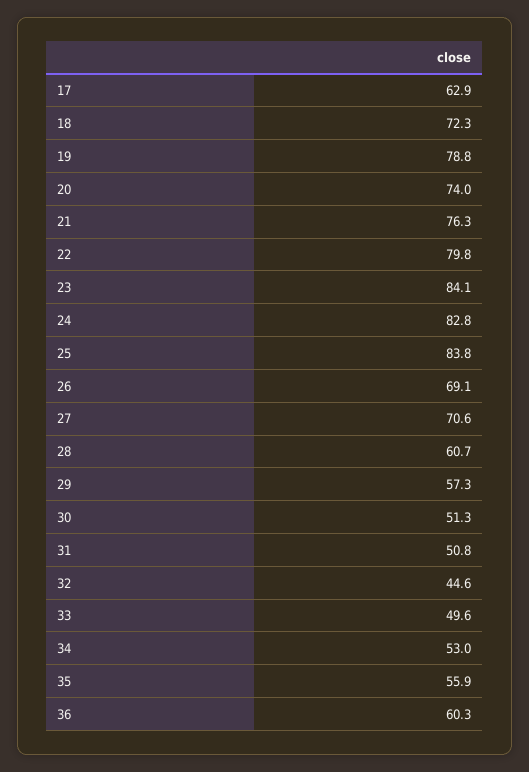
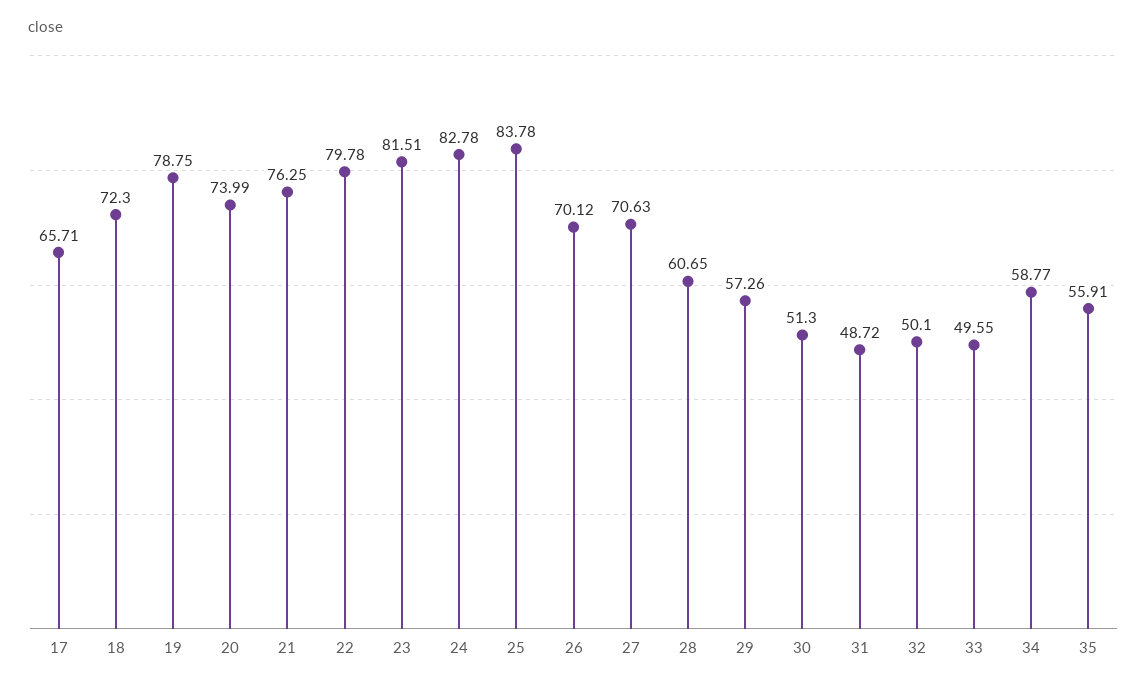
  {
-   "17": 62.9,
+   "17": 65.71,
    "18": 72.3,
    "19": 78.75,
    "20": 73.99,
    "21": 76.25,
    "22": 79.78,
-   "23": 84.1,
+   "23": 81.51,
    "24": 82.78,
    "25": 83.78,
-   "26": 69.1,
+   "26": 70.12,
    "27": 70.63,
    "28": 60.65,
    "29": 57.26,
    "30": 51.3,
-   "31": 50.8,
+   "31": 48.72,
-   "32": 44.6,
+   "32": 50.1,
    "33": 49.55,
-   "34": 53,
+   "34": 58.77,
-   "35": 55.91,
+   "35": 55.91
-   "36": 60.3
  }

